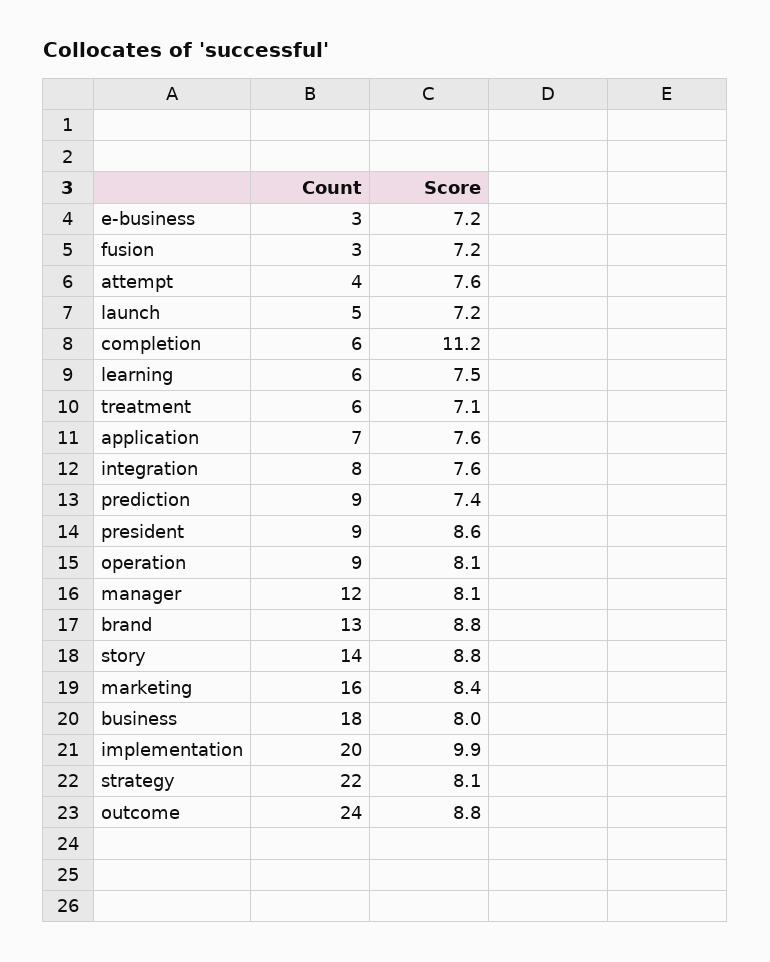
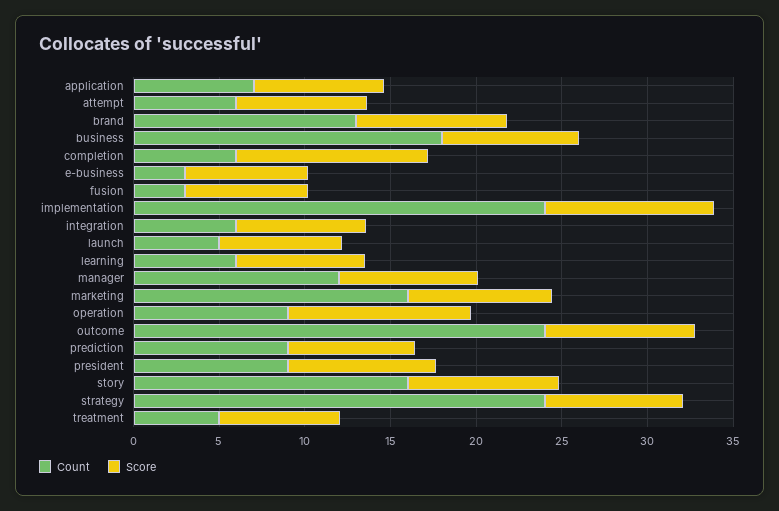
  {
    "Count": {
      "e-business": 3,
      "fusion": 3,
-     "attempt": 4,
+     "attempt": 6,
      "launch": 5,
      "completion": 6,
      "learning": 6,
-     "treatment": 6,
+     "treatment": 5,
      "application": 7,
-     "integration": 8,
+     "integration": 6,
      "prediction": 9,
      "president": 9,
      "operation": 9,
      "manager": 12,
      "brand": 13,
-     "story": 14,
+     "story": 16,
      "marketing": 16,
      "business": 18,
-     "implementation": 20,
+     "implementation": 24,
-     "strategy": 22,
+     "strategy": 24,
      "outcome": 24
    },
    "Score": {
      "e-business": 7.2,
      "fusion": 7.2,
      "attempt": 7.6,
      "launch": 7.2,
      "completion": 11.2,
      "learning": 7.5,
      "treatment": 7.1,
      "application": 7.6,
      "integration": 7.6,
      "prediction": 7.4,
      "president": 8.6,
-     "operation": 8.1,
+     "operation": 11,
      "manager": 8.1,
      "brand": 8.8,
      "story": 8.8,
      "marketing": 8.4,
      "business": 8,
      "implementation": 9.9,
      "strategy": 8.1,
      "outcome": 8.8
    }
  }

